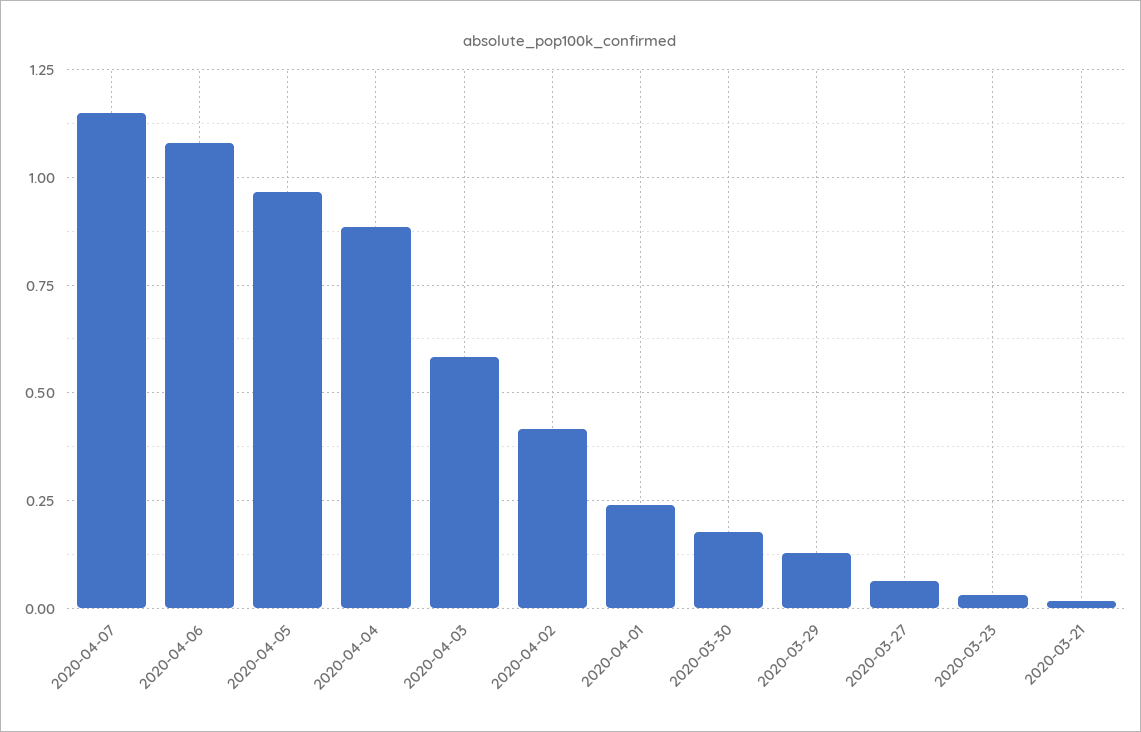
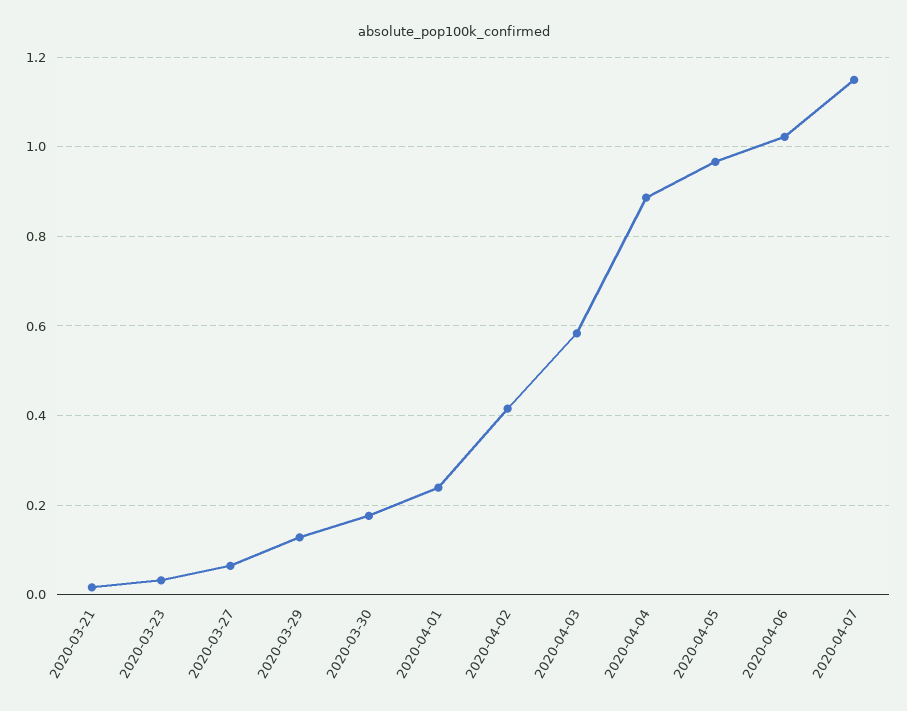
  {
    "2020-04-07": 1.14,
-   "2020-04-06": 1.075,
+   "2020-04-06": 1.02,
    "2020-04-05": 0.96,
    "2020-04-04": 0.88,
    "2020-04-03": 0.58,
    "2020-04-02": 0.42,
    "2020-04-01": 0.24,
    "2020-03-30": 0.18,
    "2020-03-29": 0.12,
    "2020-03-27": 0.06,
    "2020-03-23": 0.04,
    "2020-03-21": 0.02
  }

